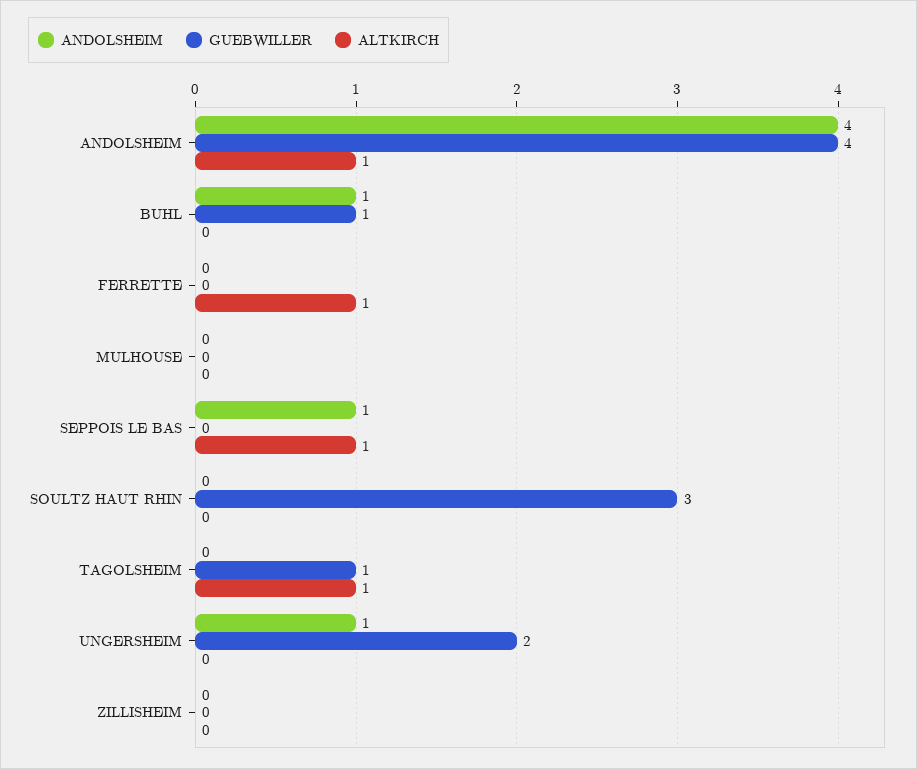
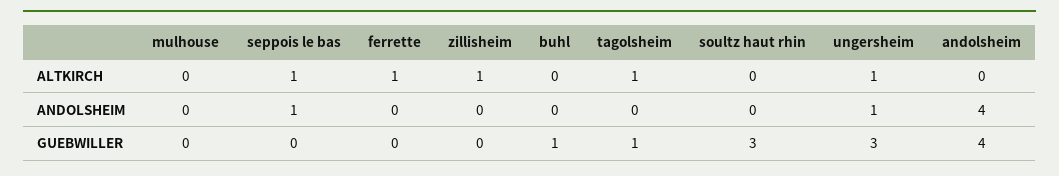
  {
    "ANDOLSHEIM": {
      "ANDOLSHEIM": 4,
-     "BUHL": 1,
+     "BUHL": 0,
      "FERRETTE": 0,
      "MULHOUSE": 0,
      "SEPPOIS LE BAS": 1,
      "SOULTZ HAUT RHIN": 0,
      "TAGOLSHEIM": 0,
      "UNGERSHEIM": 1,
      "ZILLISHEIM": 0
    },
    "GUEBWILLER": {
      "ANDOLSHEIM": 4,
      "BUHL": 1,
      "FERRETTE": 0,
      "MULHOUSE": 0,
      "SEPPOIS LE BAS": 0,
      "SOULTZ HAUT RHIN": 3,
      "TAGOLSHEIM": 1,
-     "UNGERSHEIM": 2,
+     "UNGERSHEIM": 3,
      "ZILLISHEIM": 0
    },
    "ALTKIRCH": {
-     "ANDOLSHEIM": 1,
+     "ANDOLSHEIM": 0,
      "BUHL": 0,
      "FERRETTE": 1,
      "MULHOUSE": 0,
      "SEPPOIS LE BAS": 1,
      "SOULTZ HAUT RHIN": 0,
      "TAGOLSHEIM": 1,
-     "UNGERSHEIM": 0,
+     "UNGERSHEIM": 1,
-     "ZILLISHEIM": 0
+     "ZILLISHEIM": 1
    }
  }

